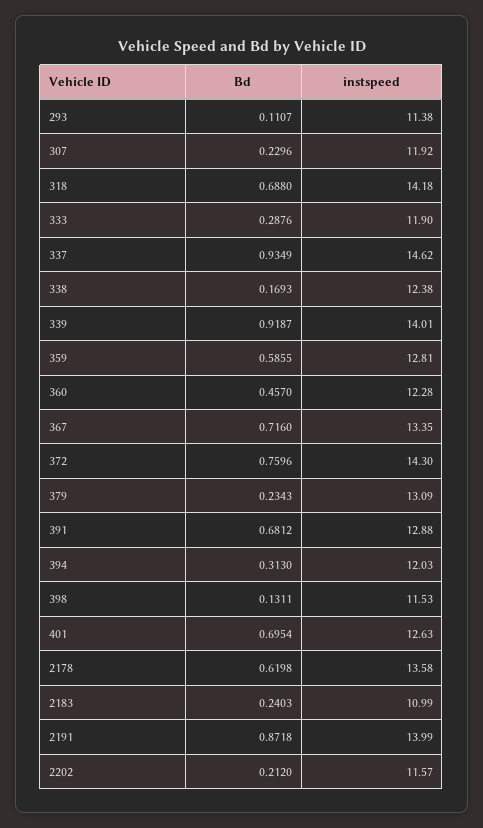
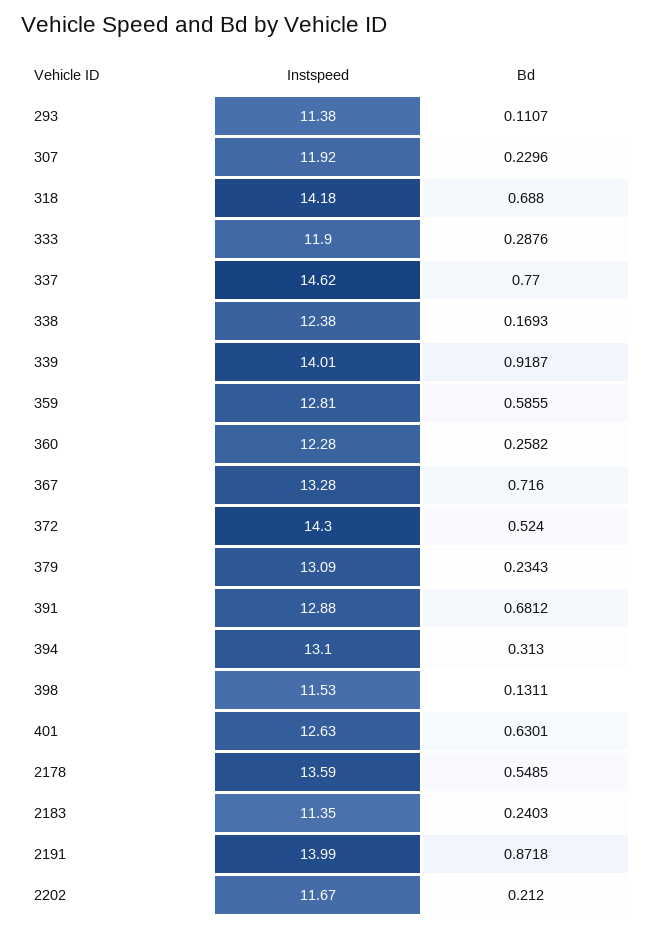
  {
    "Bd": {
      "293": 0.1107,
      "307": 0.2296,
      "318": 0.688,
      "333": 0.2876,
-     "337": 0.9349,
+     "337": 0.77,
      "338": 0.1693,
      "339": 0.9187,
      "359": 0.5855,
-     "360": 0.457,
+     "360": 0.2582,
      "367": 0.716,
-     "372": 0.7596,
+     "372": 0.524,
      "379": 0.2343,
      "391": 0.6812,
      "394": 0.313,
      "398": 0.1311,
-     "401": 0.6954,
+     "401": 0.6301,
-     "2178": 0.6198,
+     "2178": 0.5485,
      "2183": 0.2403,
      "2191": 0.8718,
      "2202": 0.212
    },
    "instspeed": {
      "293": 11.38,
      "307": 11.92,
      "318": 14.18,
      "333": 11.9,
      "337": 14.62,
      "338": 12.38,
      "339": 14.01,
      "359": 12.81,
      "360": 12.28,
-     "367": 13.35,
+     "367": 13.28,
      "372": 14.3,
      "379": 13.09,
      "391": 12.88,
-     "394": 12.03,
+     "394": 13.1,
      "398": 11.53,
      "401": 12.63,
-     "2178": 13.58,
+     "2178": 13.59,
-     "2183": 10.99,
+     "2183": 11.35,
      "2191": 13.99,
-     "2202": 11.57
+     "2202": 11.67
    }
  }

